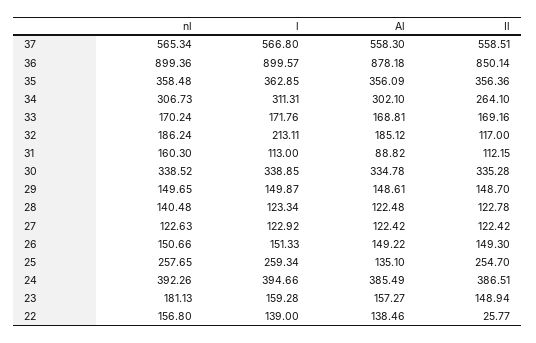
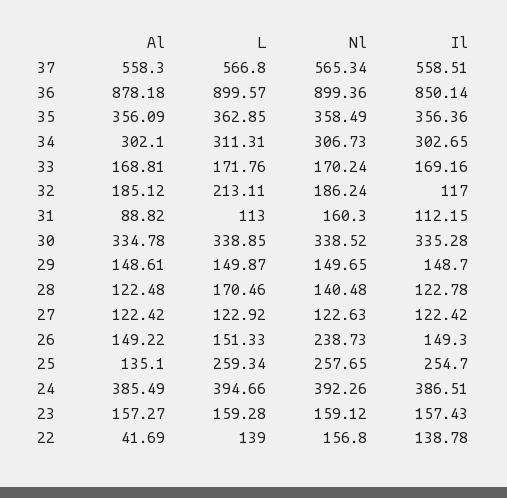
  {
    "nl": {
      "37": 565.34,
      "36": 899.36,
-     "35": 358.48,
+     "35": 358.49,
      "34": 306.73,
      "33": 170.24,
      "32": 186.24,
      "31": 160.3,
      "30": 338.52,
      "29": 149.65,
      "28": 140.48,
      "27": 122.63,
-     "26": 150.66,
+     "26": 238.73,
      "25": 257.65,
      "24": 392.26,
-     "23": 181.13,
+     "23": 159.12,
      "22": 156.8
    },
    "l": {
      "37": 566.8,
      "36": 899.57,
      "35": 362.85,
      "34": 311.31,
      "33": 171.76,
      "32": 213.11,
      "31": 113,
      "30": 338.85,
      "29": 149.87,
-     "28": 123.34,
+     "28": 170.46,
      "27": 122.92,
      "26": 151.33,
      "25": 259.34,
      "24": 394.66,
      "23": 159.28,
      "22": 139
    },
    "Al": {
      "37": 558.3,
      "36": 878.18,
      "35": 356.09,
      "34": 302.1,
      "33": 168.81,
      "32": 185.12,
      "31": 88.82,
      "30": 334.78,
      "29": 148.61,
      "28": 122.48,
      "27": 122.42,
      "26": 149.22,
      "25": 135.1,
      "24": 385.49,
      "23": 157.27,
-     "22": 138.46
+     "22": 41.69
    },
    "Il": {
      "37": 558.51,
      "36": 850.14,
      "35": 356.36,
-     "34": 264.1,
+     "34": 302.65,
      "33": 169.16,
      "32": 117,
      "31": 112.15,
      "30": 335.28,
      "29": 148.7,
      "28": 122.78,
      "27": 122.42,
      "26": 149.3,
      "25": 254.7,
      "24": 386.51,
-     "23": 148.94,
+     "23": 157.43,
-     "22": 25.77
+     "22": 138.78
    }
  }

